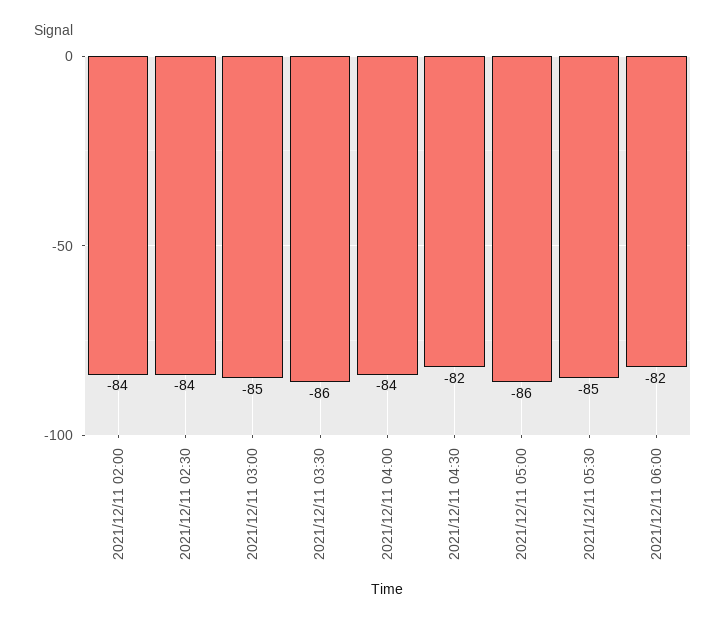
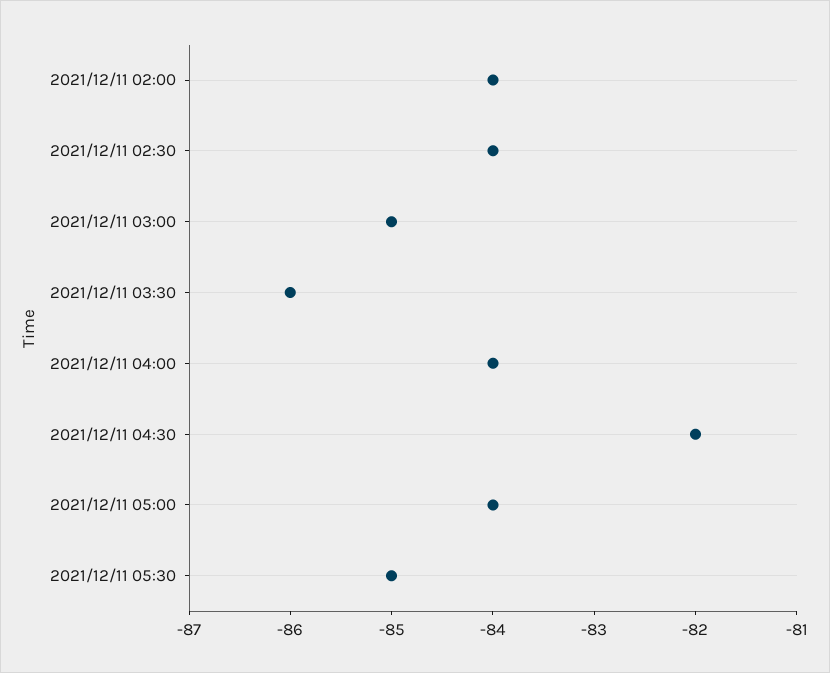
  {
    "2021/12/11 02:00": -84,
    "2021/12/11 02:30": -84,
    "2021/12/11 03:00": -85,
    "2021/12/11 03:30": -86,
    "2021/12/11 04:00": -84,
    "2021/12/11 04:30": -82,
-   "2021/12/11 05:00": -86,
+   "2021/12/11 05:00": -84,
-   "2021/12/11 05:30": -85,
+   "2021/12/11 05:30": -85
-   "2021/12/11 06:00": -82
  }

